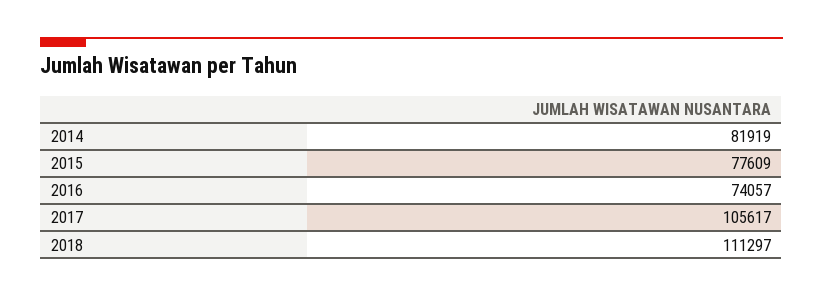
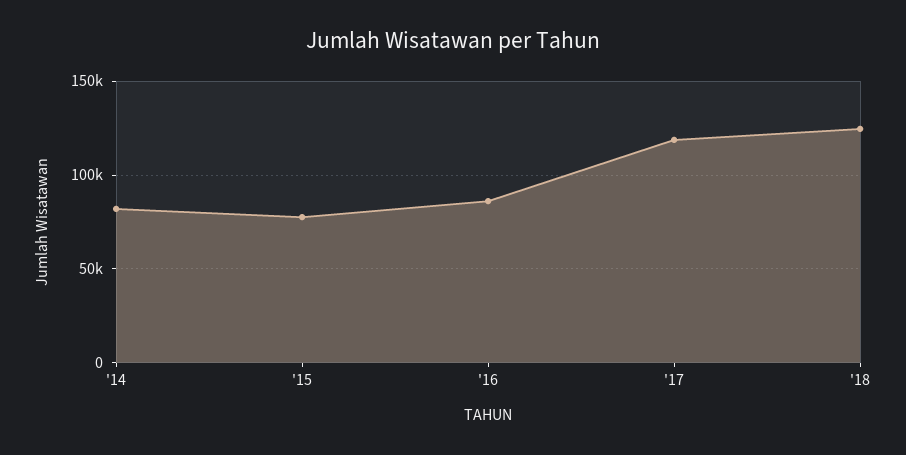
  {
    "2014": 81919,
    "2015": 77609,
-   "2016": 74057,
+   "2016": 85000,
-   "2017": 105617,
+   "2017": 120000,
-   "2018": 111297
+   "2018": 125000
  }

